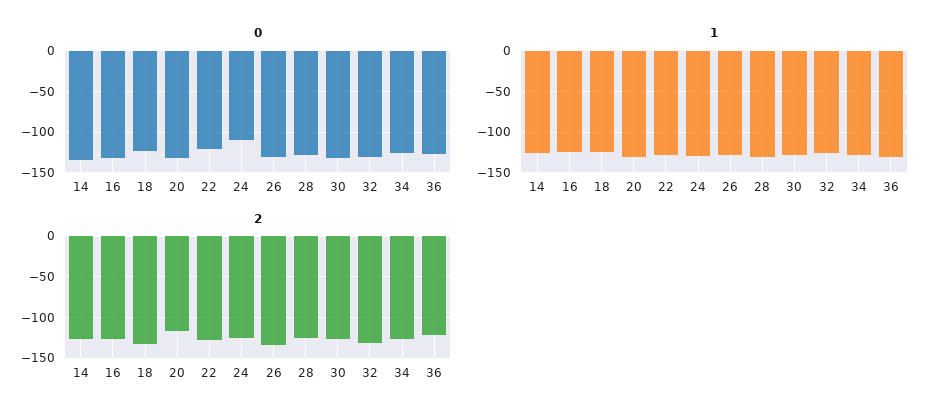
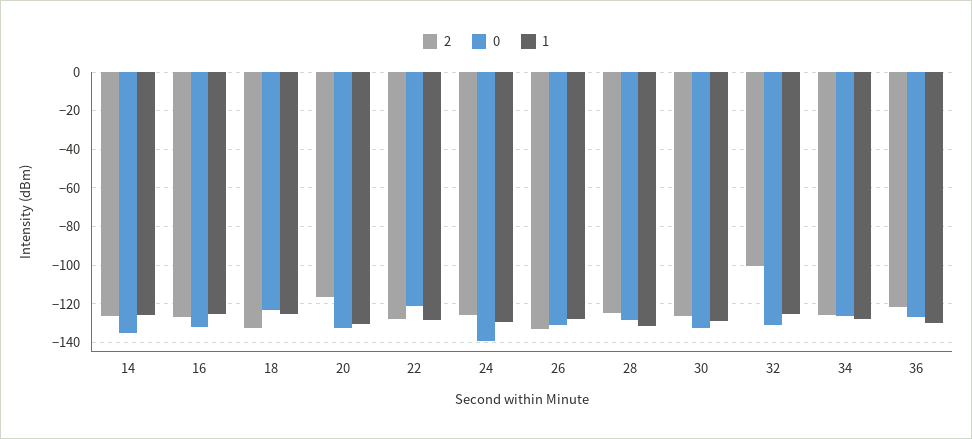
  {
    "0": {
      "14": -135,
      "16": -130,
      "18": -125,
      "20": -135,
      "22": -120,
-     "24": -110,
+     "24": -140,
      "26": -130,
      "28": -130,
      "30": -130,
      "32": -130,
      "34": -125,
      "36": -125
    },
    "1": {
      "14": -125,
      "16": -125,
      "18": -125,
      "20": -130,
      "22": -130,
      "24": -130,
      "26": -130,
      "28": -130,
      "30": -130,
      "32": -125,
      "34": -130,
      "36": -130
    },
    "2": {
      "14": -125,
      "16": -125,
      "18": -135,
      "20": -115,
      "22": -130,
      "24": -125,
      "26": -135,
      "28": -125,
      "30": -125,
-     "32": -130,
+     "32": -100,
      "34": -125,
      "36": -120
    }
  }

